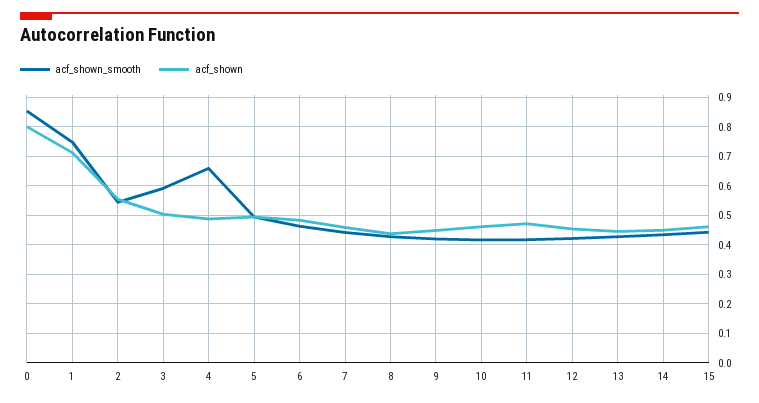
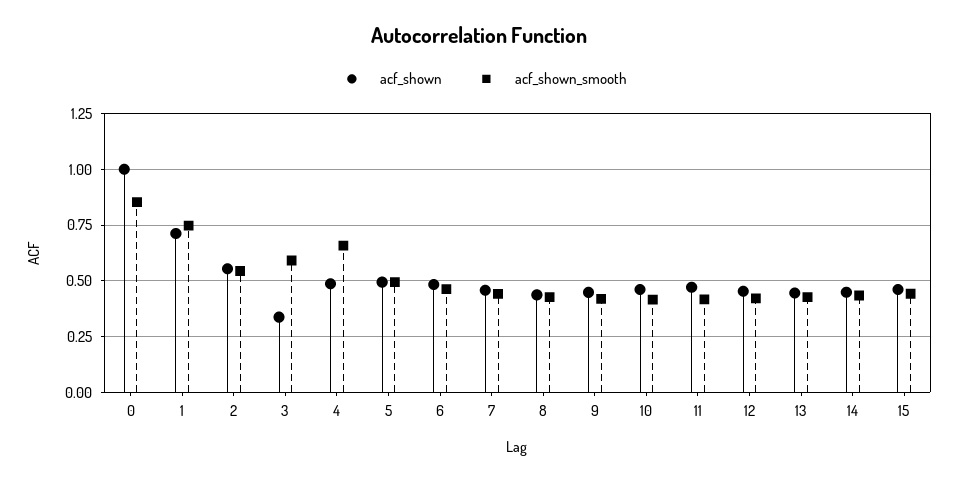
  {
    "acf_shown_smooth": {
      "0": 0.85,
      "1": 0.75,
      "2": 0.55,
      "3": 0.6,
      "4": 0.65,
      "5": 0.5,
      "6": 0.475,
      "7": 0.45,
      "8": 0.425,
      "9": 0.425,
      "10": 0.425,
      "11": 0.425,
      "12": 0.425,
      "13": 0.425,
      "14": 0.425,
      "15": 0.45
    },
    "acf_shown": {
-     "0": 0.8,
+     "0": 1,
      "1": 0.7,
      "2": 0.55,
-     "3": 0.5,
+     "3": 0.35,
      "4": 0.475,
      "5": 0.5,
      "6": 0.475,
      "7": 0.45,
      "8": 0.425,
      "9": 0.45,
      "10": 0.45,
      "11": 0.475,
      "12": 0.45,
      "13": 0.45,
      "14": 0.45,
      "15": 0.45
    }
  }

